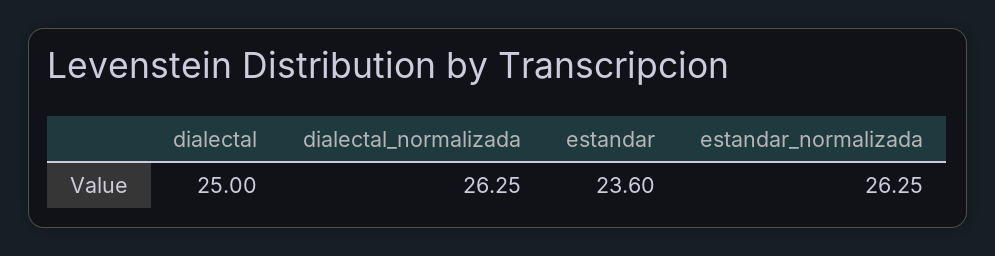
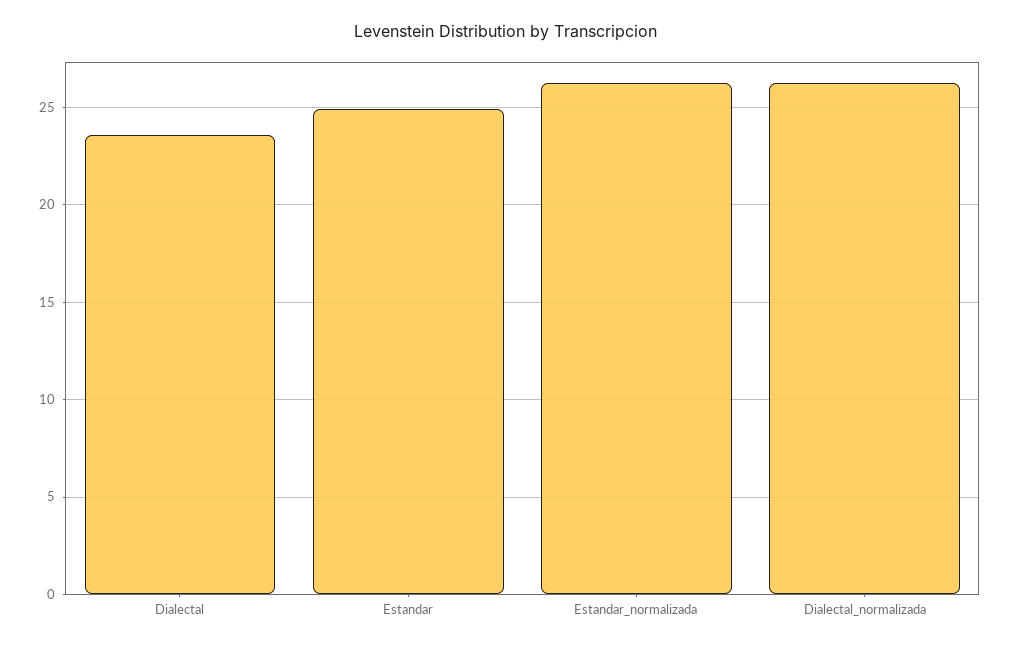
  {
-   "dialectal": 25,
+   "dialectal": 23.5,
    "dialectal_normalizada": 26.25,
-   "estandar": 23.6,
+   "estandar": 25,
    "estandar_normalizada": 26.25
  }

